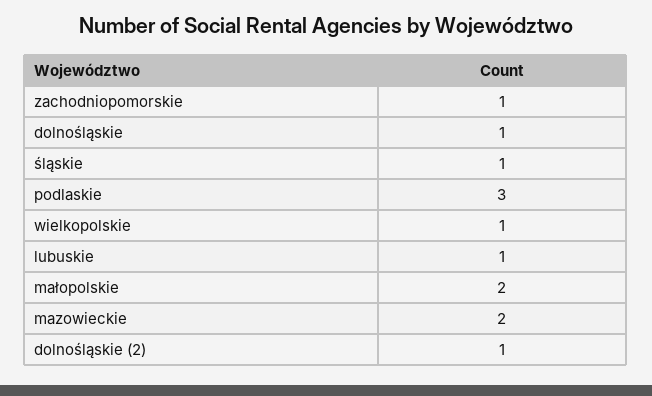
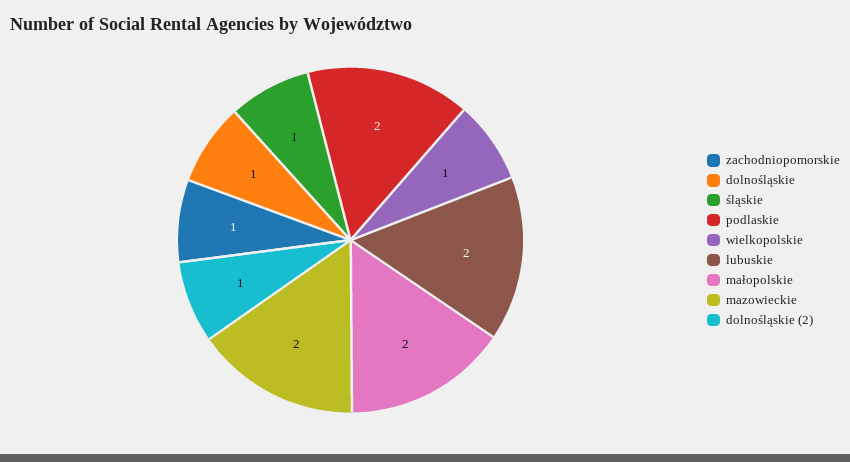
  {
    "zachodniopomorskie": 1,
    "dolnośląskie": 1,
    "śląskie": 1,
-   "podlaskie": 3,
+   "podlaskie": 2,
    "wielkopolskie": 1,
-   "lubuskie": 1,
+   "lubuskie": 2,
    "małopolskie": 2,
    "mazowieckie": 2,
    "dolnośląskie (2)": 1
  }

